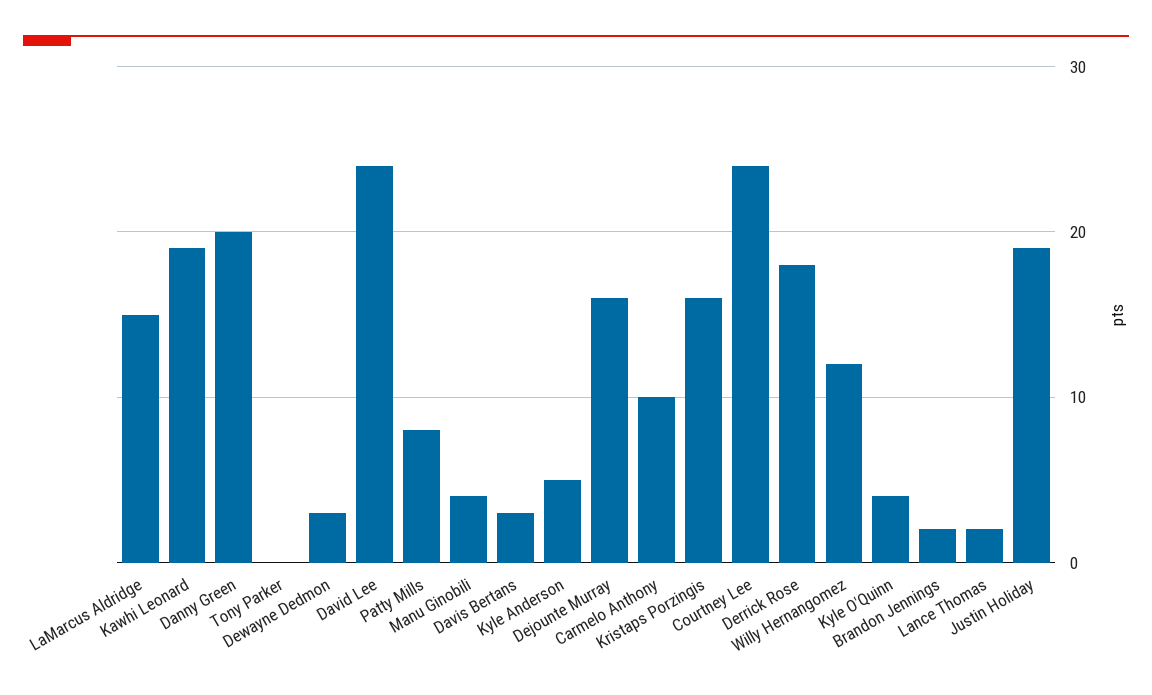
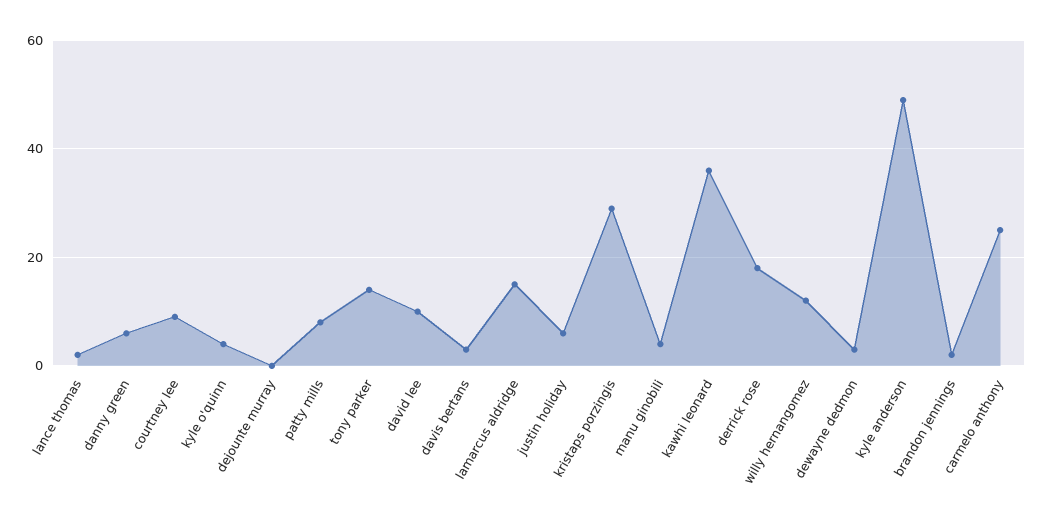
  {
    "LaMarcus Aldridge": 15,
-   "Kawhi Leonard": 19,
+   "Kawhi Leonard": 35,
-   "Danny Green": 20,
+   "Danny Green": 5,
-   "Tony Parker": 0,
+   "Tony Parker": 15,
    "Dewayne Dedmon": 3,
-   "David Lee": 24,
+   "David Lee": 10,
    "Patty Mills": 8,
    "Manu Ginobili": 4,
    "Davis Bertans": 3,
-   "Kyle Anderson": 5,
+   "Kyle Anderson": 50,
-   "Dejounte Murray": 16,
+   "Dejounte Murray": 0,
-   "Carmelo Anthony": 10,
+   "Carmelo Anthony": 25,
-   "Kristaps Porzingis": 16,
+   "Kristaps Porzingis": 30,
-   "Courtney Lee": 24,
+   "Courtney Lee": 10,
    "Derrick Rose": 18,
    "Willy Hernangomez": 12,
    "Kyle O'Quinn": 4,
    "Brandon Jennings": 2,
    "Lance Thomas": 2,
-   "Justin Holiday": 19
+   "Justin Holiday": 5
  }

